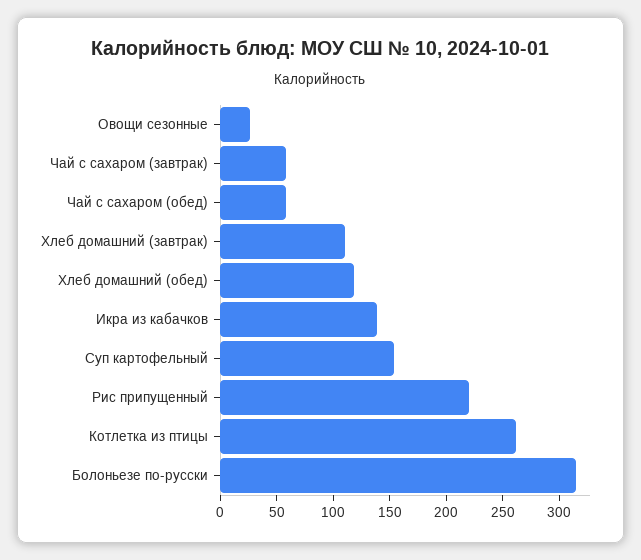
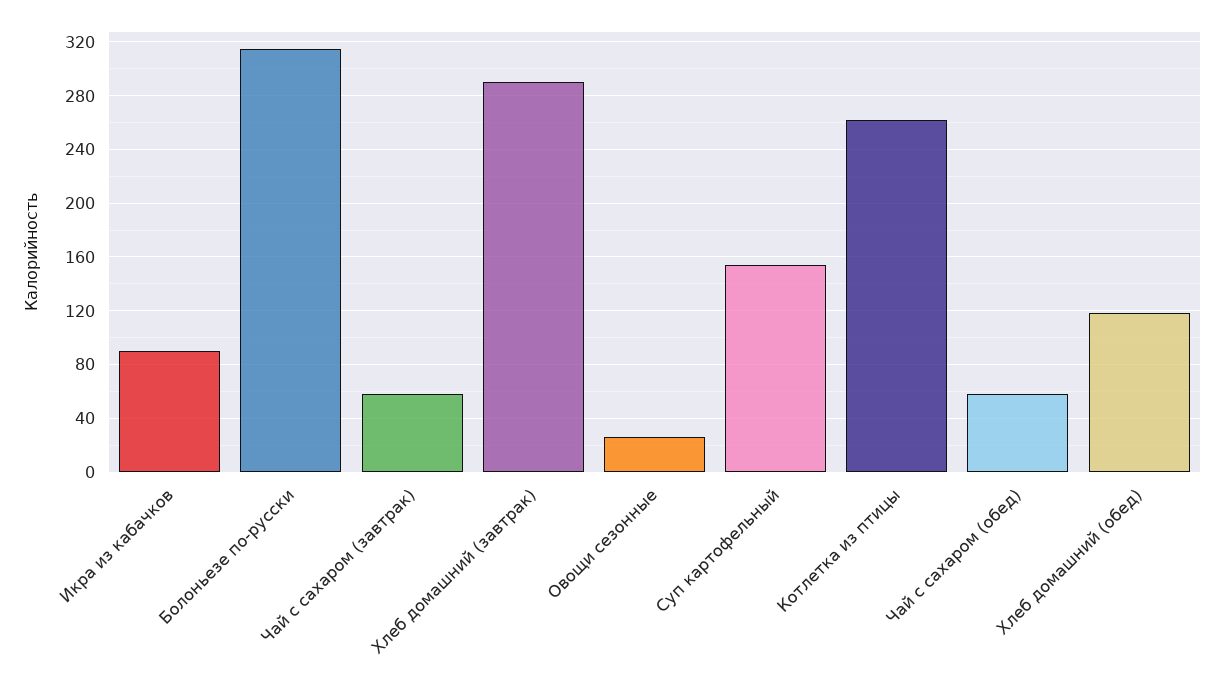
  {
    "Овощи сезонные": 25,
    "Чай с сахаром (завтрак)": 60,
    "Чай с сахаром (обед)": 60,
-   "Хлеб домашний (завтрак)": 110,
+   "Хлеб домашний (завтрак)": 290,
    "Хлеб домашний (обед)": 120,
-   "Икра из кабачков": 140,
+   "Икра из кабачков": 90,
    "Суп картофельный": 155,
-   "Рис припущенный": 220,
    "Котлетка из птицы": 260,
    "Болоньезе по-русски": 315
  }

